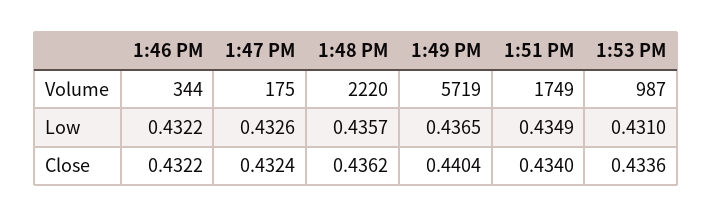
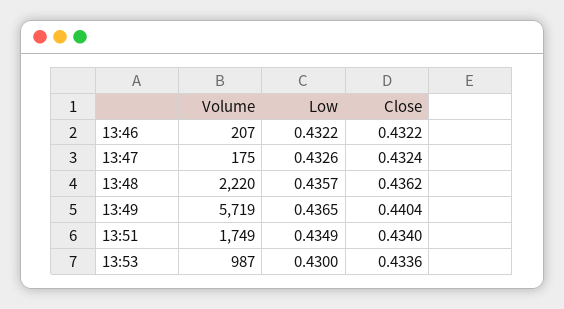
  {
    "1:46 PM": {
-     "Volume": 344,
+     "Volume": 207,
      "Low": 0.4322,
      "Close": 0.4322
    },
    "1:47 PM": {
      "Volume": 175,
      "Low": 0.4326,
      "Close": 0.4324
    },
    "1:48 PM": {
      "Volume": 2220,
      "Low": 0.4357,
      "Close": 0.4362
    },
    "1:49 PM": {
      "Volume": 5719,
      "Low": 0.4365,
      "Close": 0.4404
    },
    "1:51 PM": {
      "Volume": 1749,
      "Low": 0.4349,
      "Close": 0.434
    },
    "1:53 PM": {
      "Volume": 987,
-     "Low": 0.431,
+     "Low": 0.43,
      "Close": 0.4336
    }
  }

